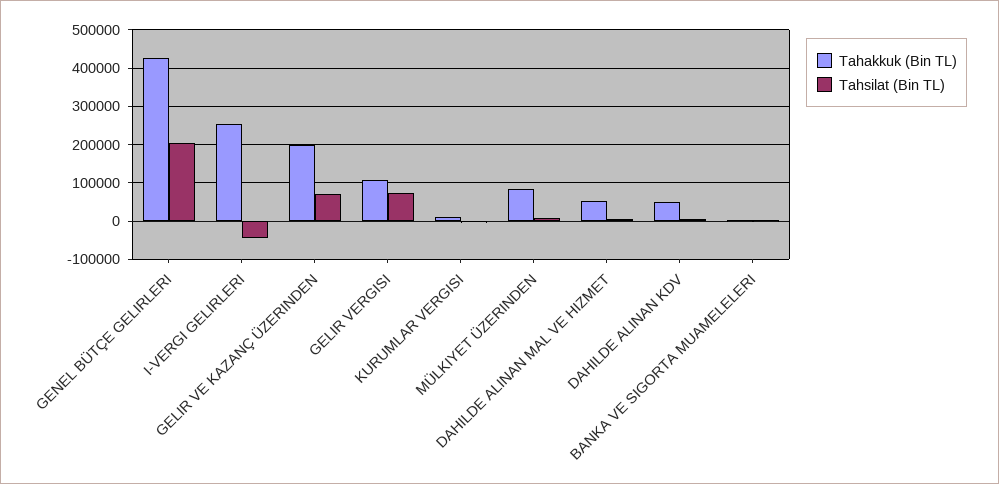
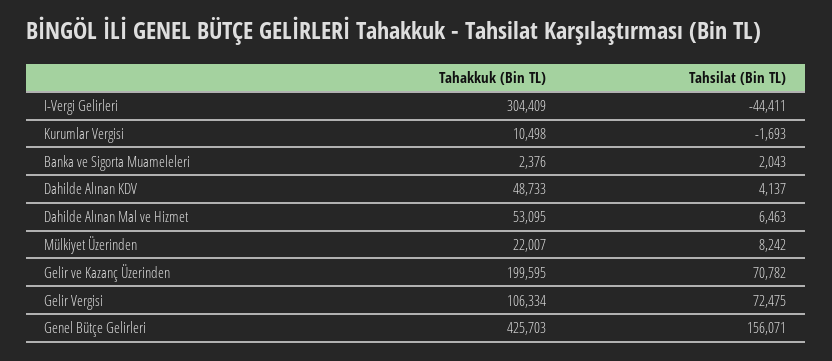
  {
    "Tahakkuk (Bin TL)": {
      "GENEL BÜTÇE GELIRLERI": 425703,
-     "I-VERGI GELIRLERI": 260000,
+     "I-VERGI GELIRLERI": 304409,
      "GELIR VE KAZANÇ ÜZERINDEN": 199595,
      "GELIR VERGISI": 106334,
      "KURUMLAR VERGISI": 10498,
-     "MÜLKIYET ÜZERINDEN": 80000,
+     "MÜLKIYET ÜZERINDEN": 22007,
      "DAHILDE ALINAN MAL VE HIZMET": 53095,
      "DAHILDE ALINAN KDV": 48733,
      "BANKA VE SIGORTA MUAMELELERI": 2376
    },
    "Tahsilat (Bin TL)": {
-     "GENEL BÜTÇE GELIRLERI": 200000,
+     "GENEL BÜTÇE GELIRLERI": 156071,
      "I-VERGI GELIRLERI": -44411,
      "GELIR VE KAZANÇ ÜZERINDEN": 70782,
      "GELIR VERGISI": 72475,
      "KURUMLAR VERGISI": -1693,
      "MÜLKIYET ÜZERINDEN": 8242,
      "DAHILDE ALINAN MAL VE HIZMET": 6463,
      "DAHILDE ALINAN KDV": 4137,
      "BANKA VE SIGORTA MUAMELELERI": 2043
    }
  }

